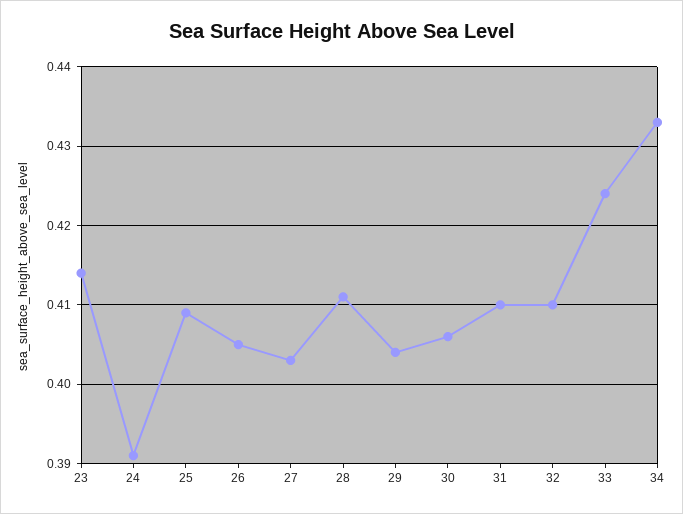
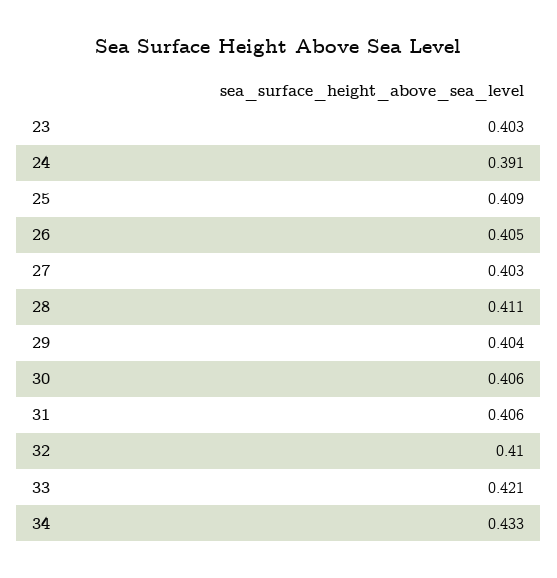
  {
-   "23": 0.414,
+   "23": 0.403,
    "24": 0.391,
    "25": 0.409,
    "26": 0.405,
    "27": 0.403,
    "28": 0.411,
    "29": 0.404,
    "30": 0.406,
-   "31": 0.41,
+   "31": 0.406,
    "32": 0.41,
-   "33": 0.424,
+   "33": 0.421,
    "34": 0.433
  }

